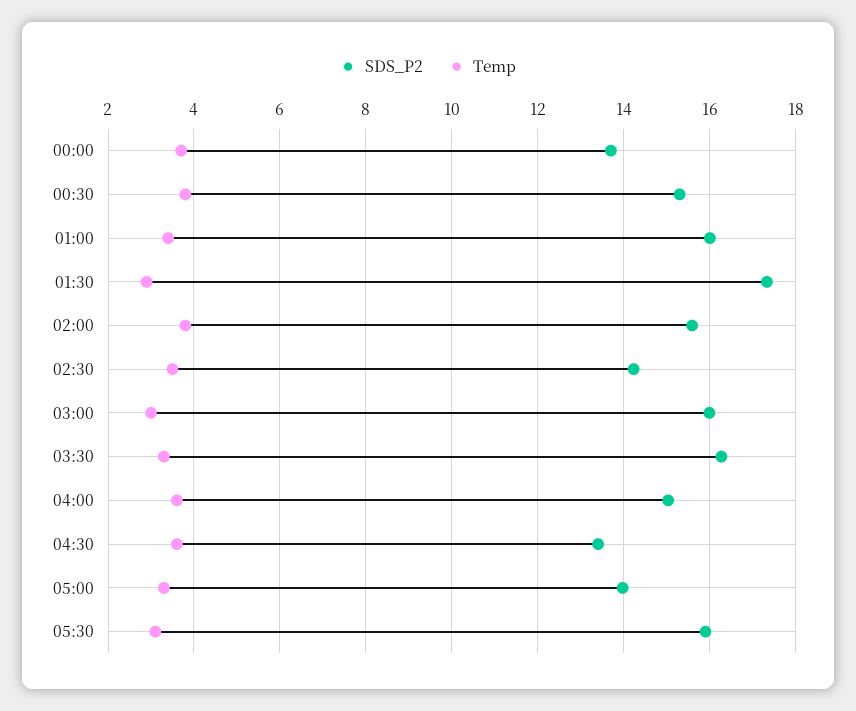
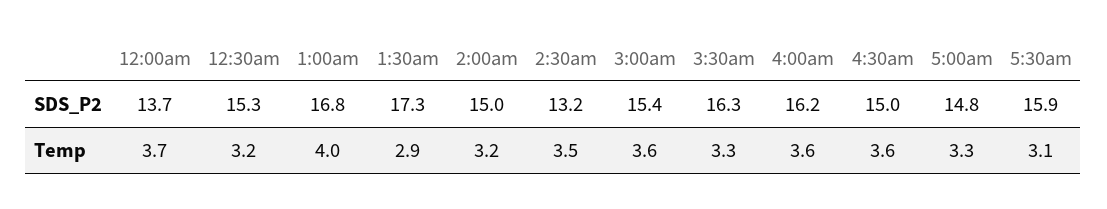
  {
    "SDS_P2": {
      "00:00": 13.7,
      "00:30": 15.3,
-     "01:00": 16,
+     "01:00": 16.8,
      "01:30": 17.3,
-     "02:00": 15.6,
+     "02:00": 15,
-     "02:30": 14.2,
+     "02:30": 13.2,
-     "03:00": 16,
+     "03:00": 15.4,
      "03:30": 16.3,
-     "04:00": 15,
+     "04:00": 16.2,
-     "04:30": 13.4,
+     "04:30": 15,
-     "05:00": 14,
+     "05:00": 14.8,
      "05:30": 15.9
    },
    "Temp": {
      "00:00": 3.7,
-     "00:30": 3.8,
+     "00:30": 3.2,
-     "01:00": 3.4,
+     "01:00": 4,
      "01:30": 2.9,
-     "02:00": 3.8,
+     "02:00": 3.2,
      "02:30": 3.5,
-     "03:00": 3,
+     "03:00": 3.6,
      "03:30": 3.3,
      "04:00": 3.6,
      "04:30": 3.6,
      "05:00": 3.3,
      "05:30": 3.1
    }
  }

